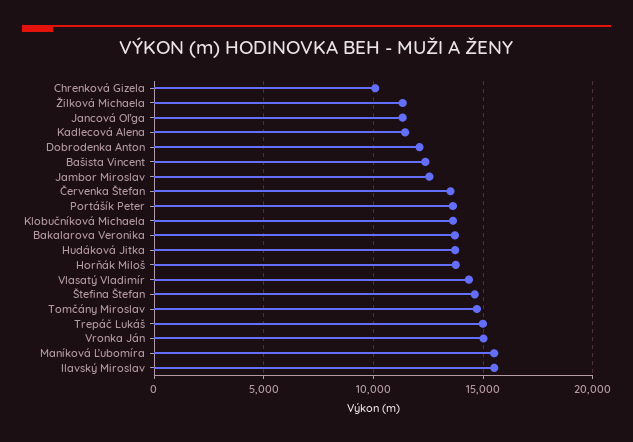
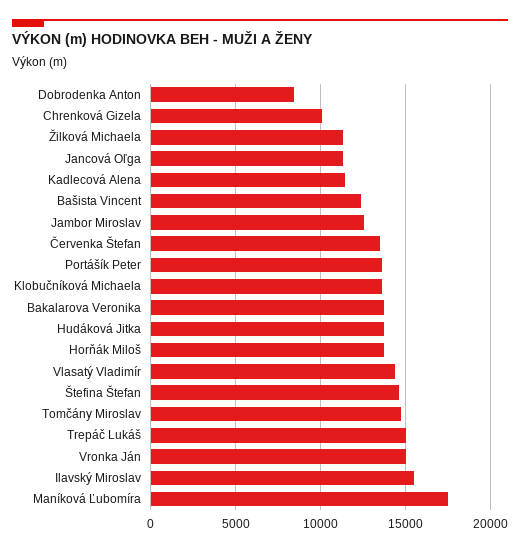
  {
    "Chrenková Gizela": 10000,
    "Žilková Michaela": 11500,
    "Jancová Oľga": 11500,
    "Kadlecová Alena": 11500,
-   "Dobrodenka Anton": 12000,
+   "Dobrodenka Anton": 8500,
    "Bašista Vincent": 12500,
    "Jambor Miroslav": 12500,
    "Červenka Štefan": 13500,
    "Portášík Peter": 13500,
    "Klobučníková Michaela": 13500,
    "Bakalarova Veronika": 13500,
    "Hudáková Jitka": 13500,
    "Horňák Miloš": 14000,
    "Vlasatý Vladimír": 14500,
    "Štefina Štefan": 14500,
    "Tomčány Miroslav": 14500,
    "Trepáč Lukáš": 15000,
    "Vronka Ján": 15000,
-   "Maníková Ľubomíra": 15500,
+   "Maníková Ľubomíra": 17500,
    "Ilavský Miroslav": 15500
  }

